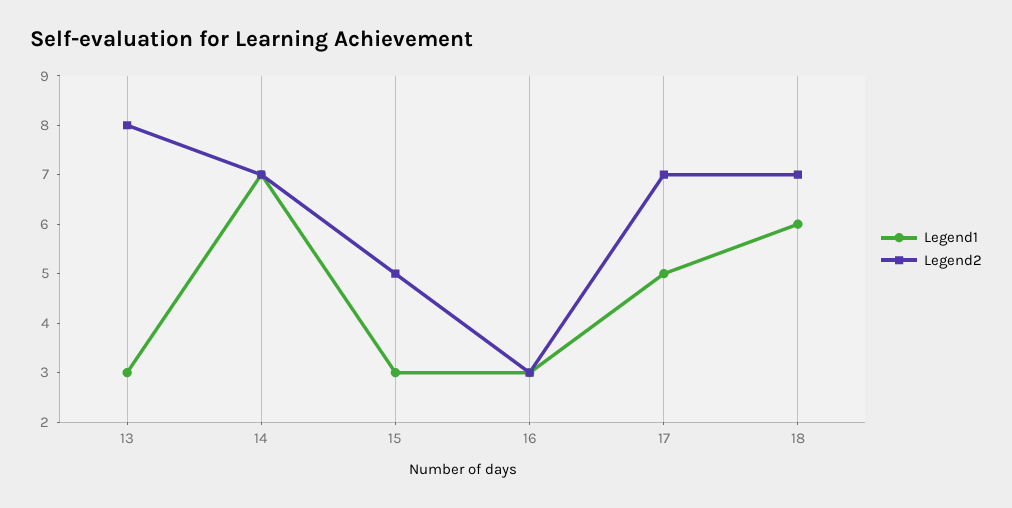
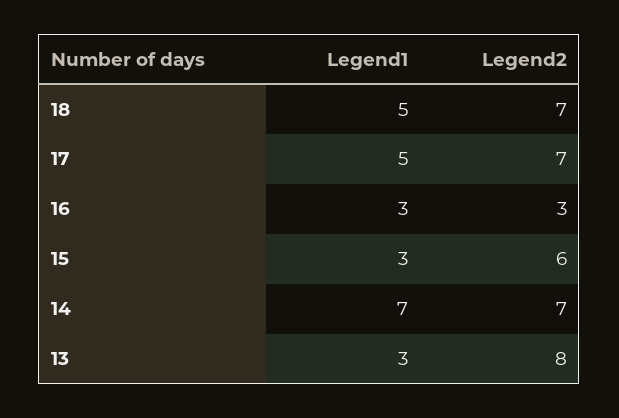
  {
    "Legend1": {
      "13": 3,
      "14": 7,
      "15": 3,
      "16": 3,
      "17": 5,
-     "18": 6
+     "18": 5
    },
    "Legend2": {
      "13": 8,
      "14": 7,
-     "15": 5,
+     "15": 6,
      "16": 3,
      "17": 7,
      "18": 7
    }
  }

